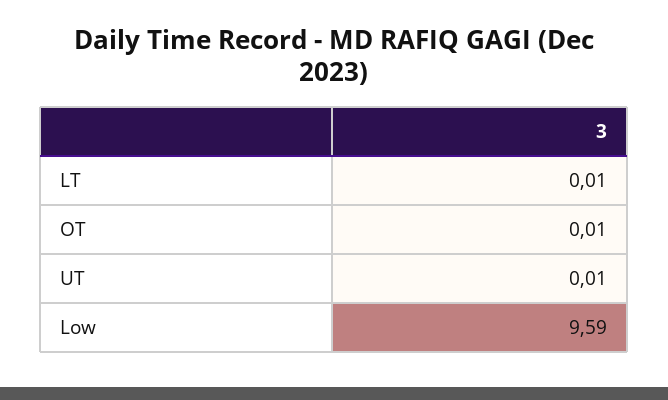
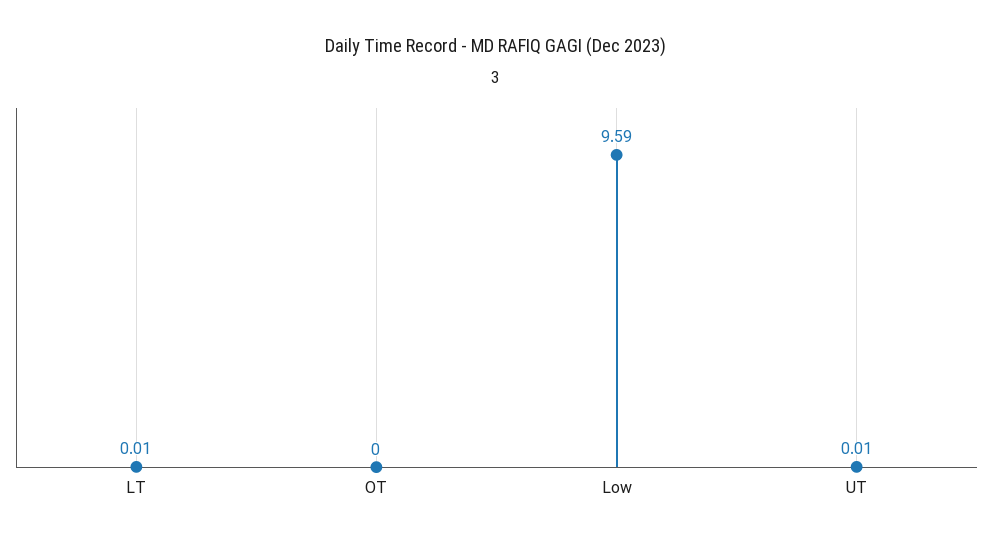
  {
    "LT": 0.01,
-   "OT": 0.01,
+   "OT": 0,
    "UT": 0.01,
    "Low": 9.59
  }

